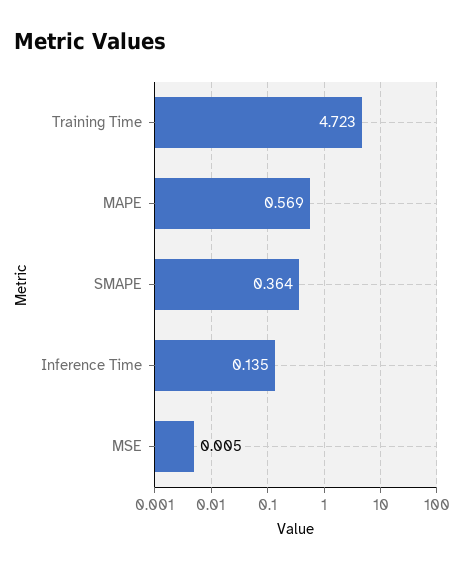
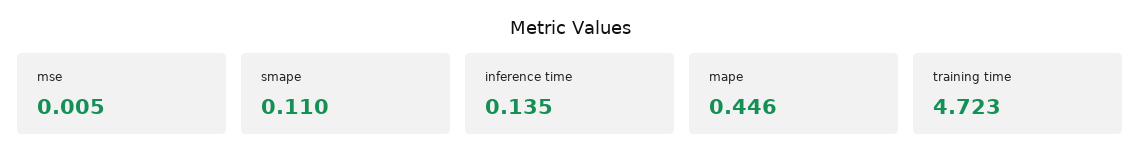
  {
    "Training Time": 4.723,
-   "MAPE": 0.569,
+   "MAPE": 0.446,
-   "SMAPE": 0.364,
+   "SMAPE": 0.11,
    "Inference Time": 0.135,
    "MSE": 0.005
  }

